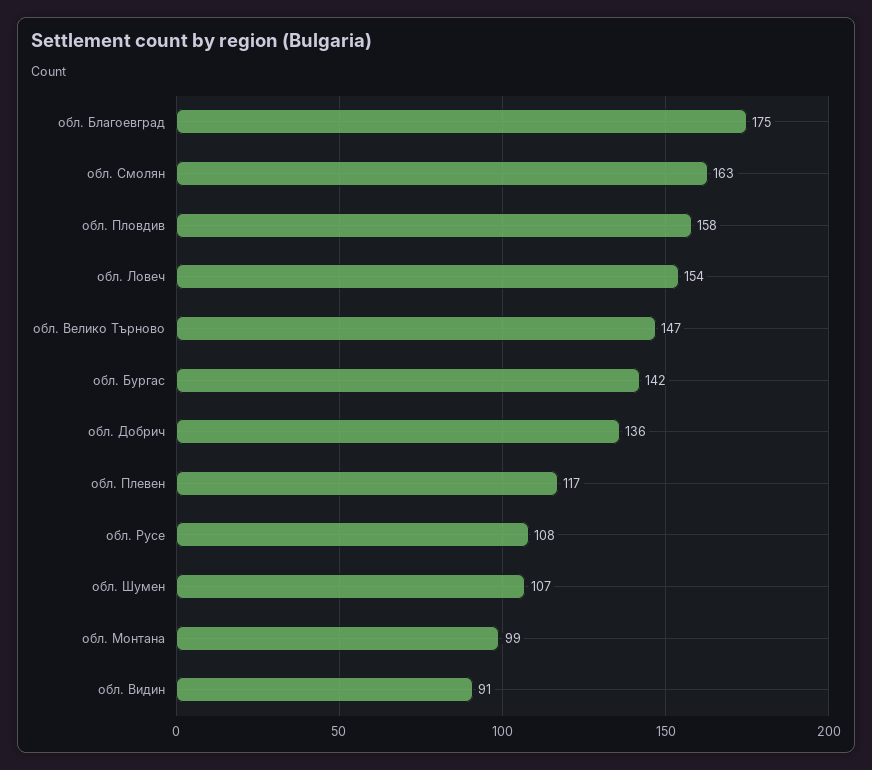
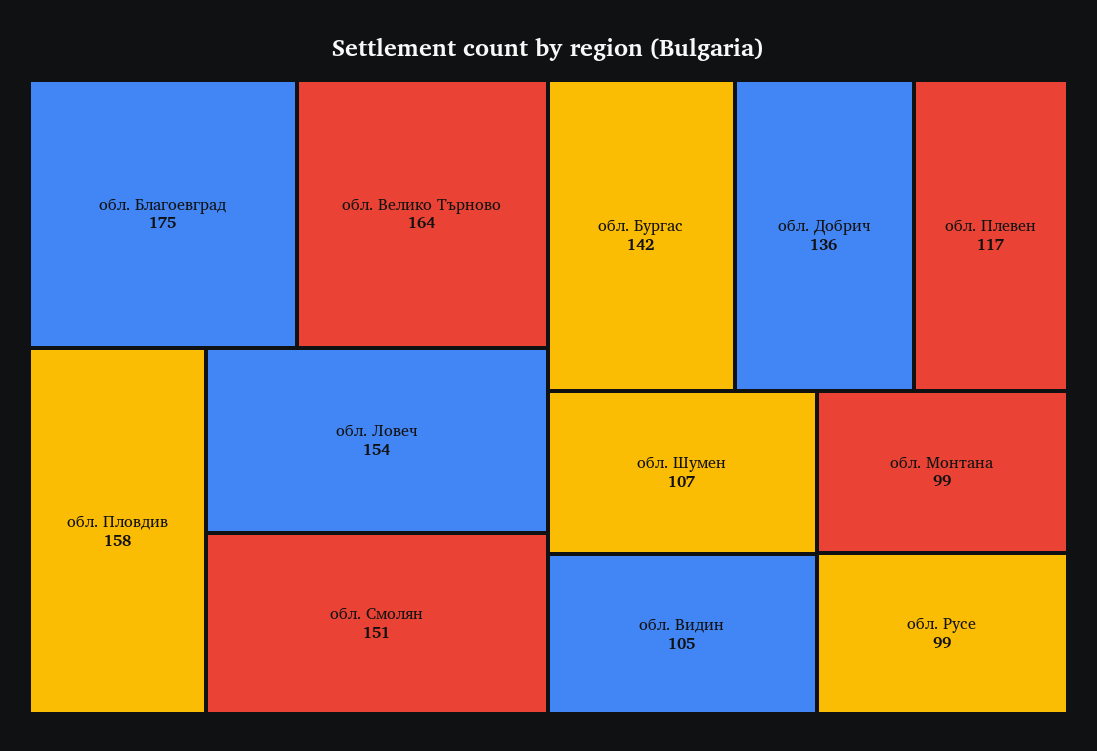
  {
    "обл. Благоевград": 175,
-   "обл. Смолян": 163,
+   "обл. Смолян": 151,
    "обл. Пловдив": 158,
    "обл. Ловеч": 154,
-   "обл. Велико Търново": 147,
+   "обл. Велико Търново": 164,
    "обл. Бургас": 142,
    "обл. Добрич": 136,
    "обл. Плевен": 117,
-   "обл. Русе": 108,
+   "обл. Русе": 99,
    "обл. Шумен": 107,
    "обл. Монтана": 99,
-   "обл. Видин": 91
+   "обл. Видин": 105
  }

